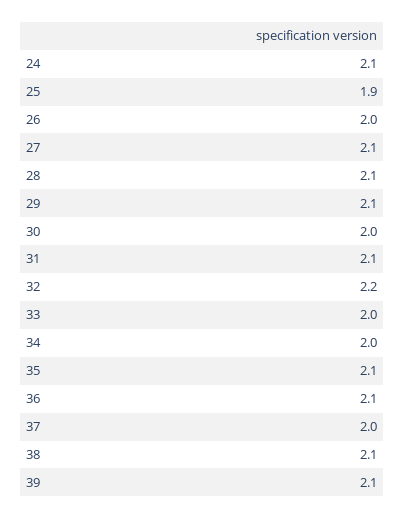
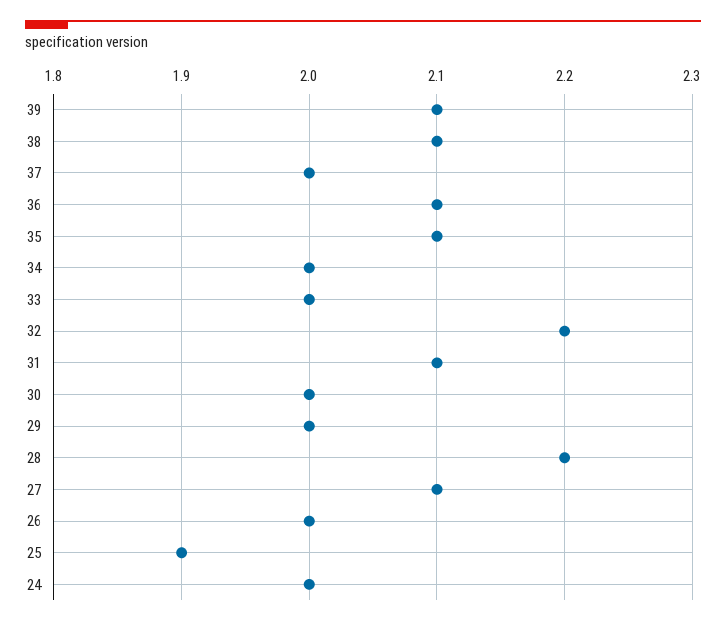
  {
-   "24": 2.1,
+   "24": 2,
    "25": 1.9,
    "26": 2,
    "27": 2.1,
-   "28": 2.1,
+   "28": 2.2,
-   "29": 2.1,
+   "29": 2,
    "30": 2,
    "31": 2.1,
    "32": 2.2,
    "33": 2,
    "34": 2,
    "35": 2.1,
    "36": 2.1,
    "37": 2,
    "38": 2.1,
    "39": 2.1
  }

